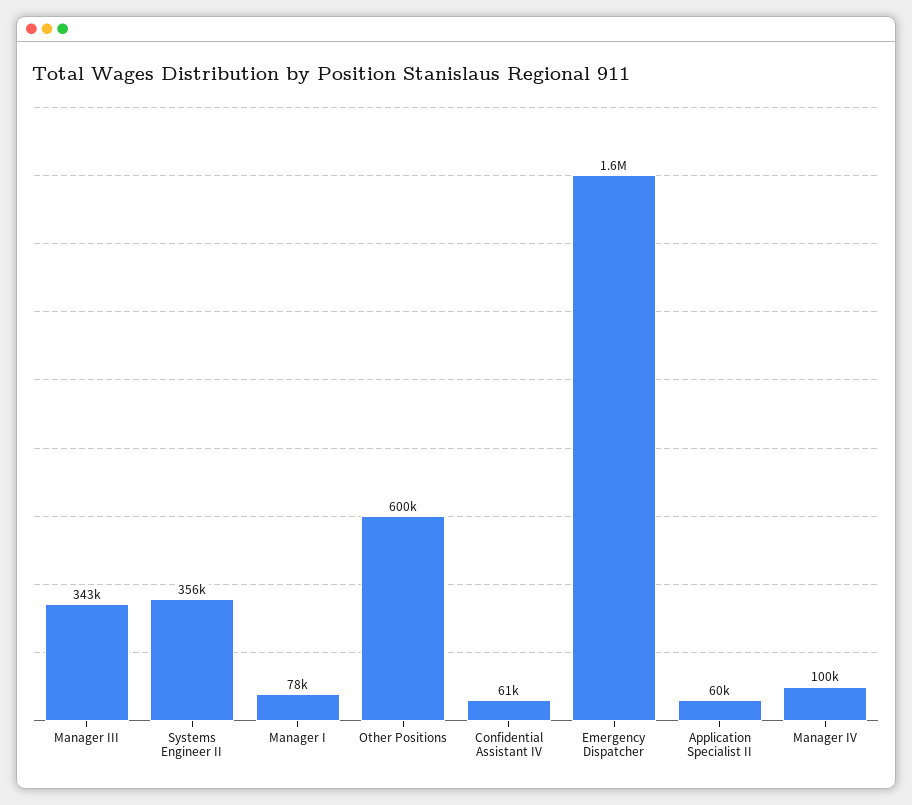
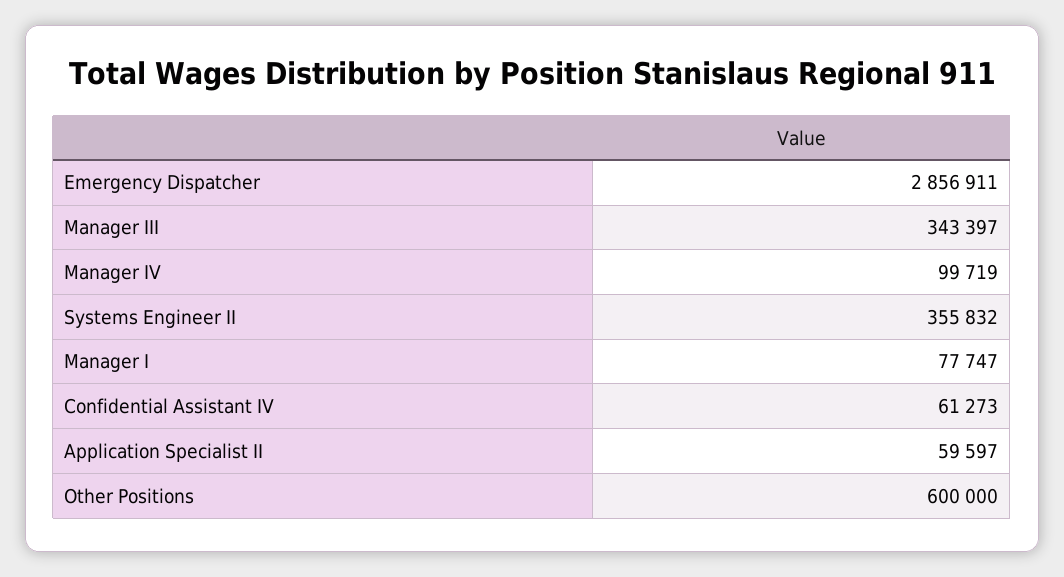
  {
    "Manager III": 343397,
    "Systems Engineer II": 355832,
    "Manager I": 77747,
    "Other Positions": 600000,
    "Confidential Assistant IV": 61273,
-   "Emergency Dispatcher": 1600000,
+   "Emergency Dispatcher": 2856911,
    "Application Specialist II": 59597,
    "Manager IV": 99719
  }

